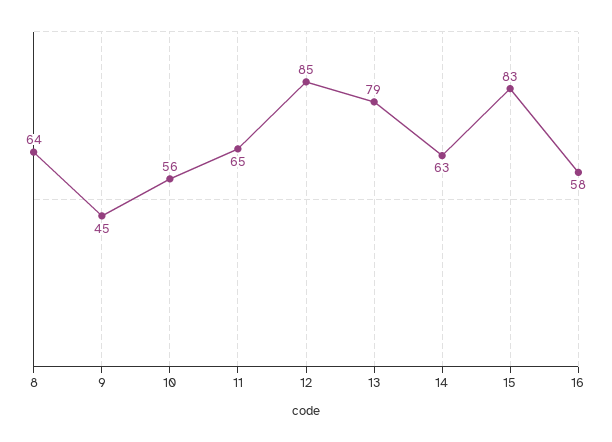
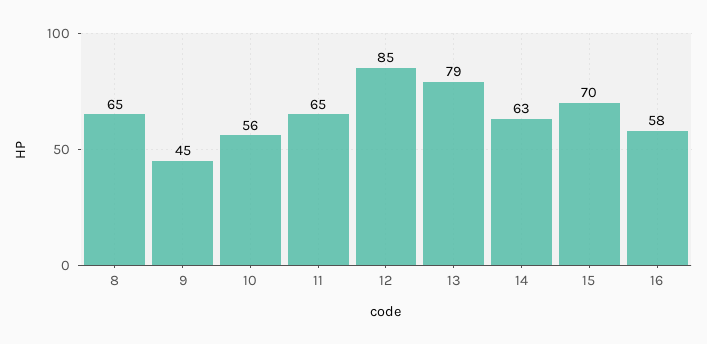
  {
-   "8": 64,
+   "8": 65,
    "9": 45,
    "10": 56,
    "11": 65,
    "12": 85,
    "13": 79,
    "14": 63,
-   "15": 83,
+   "15": 70,
    "16": 58
  }

